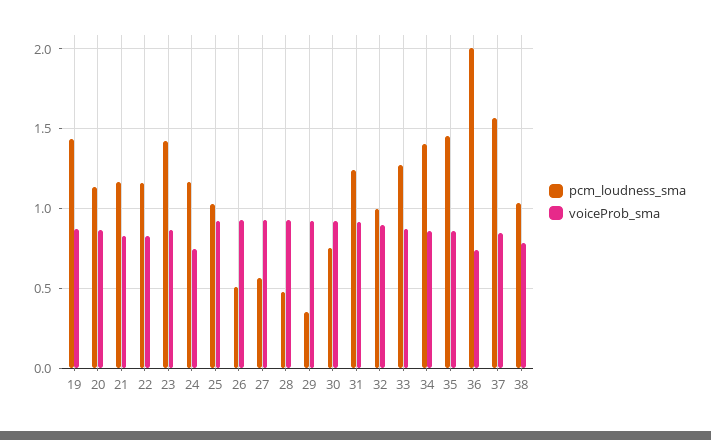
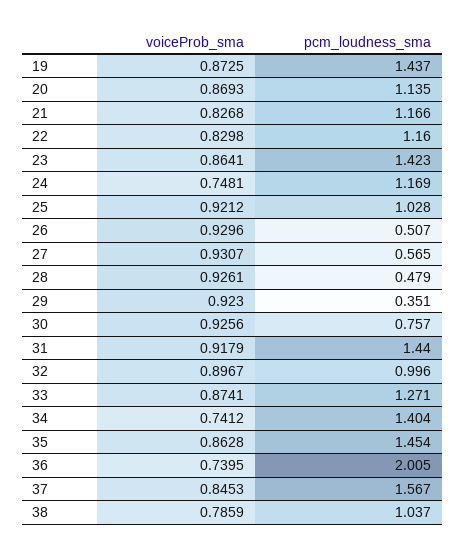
  {
    "pcm_loudness_sma": {
      "19": 1.437,
      "20": 1.135,
      "21": 1.166,
      "22": 1.16,
      "23": 1.423,
      "24": 1.169,
      "25": 1.028,
      "26": 0.507,
      "27": 0.565,
      "28": 0.479,
      "29": 0.351,
      "30": 0.757,
-     "31": 1.25,
+     "31": 1.44,
      "32": 0.996,
      "33": 1.271,
      "34": 1.404,
      "35": 1.454,
      "36": 2.005,
      "37": 1.567,
      "38": 1.037
    },
    "voiceProb_sma": {
      "19": 0.8725,
      "20": 0.8693,
      "21": 0.8268,
      "22": 0.8298,
      "23": 0.8641,
      "24": 0.7481,
      "25": 0.9212,
      "26": 0.9296,
      "27": 0.9307,
      "28": 0.9261,
      "29": 0.923,
      "30": 0.9256,
      "31": 0.9179,
      "32": 0.8967,
      "33": 0.8741,
-     "34": 0.85,
+     "34": 0.7412,
      "35": 0.8628,
      "36": 0.7395,
      "37": 0.8453,
      "38": 0.7859
    }
  }

